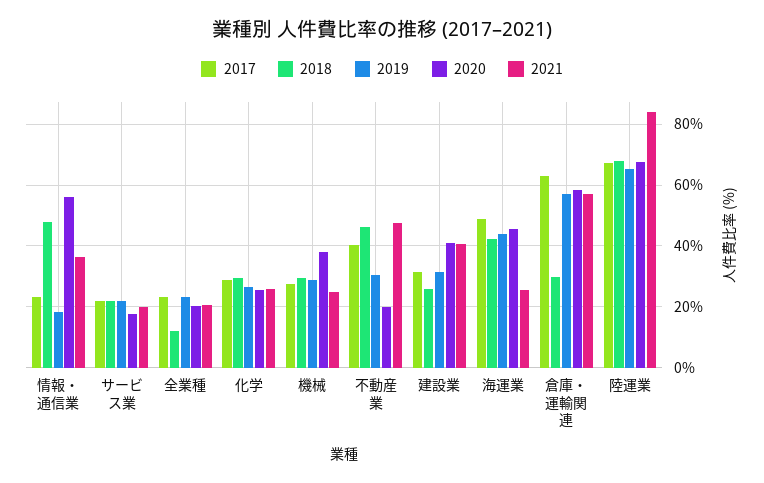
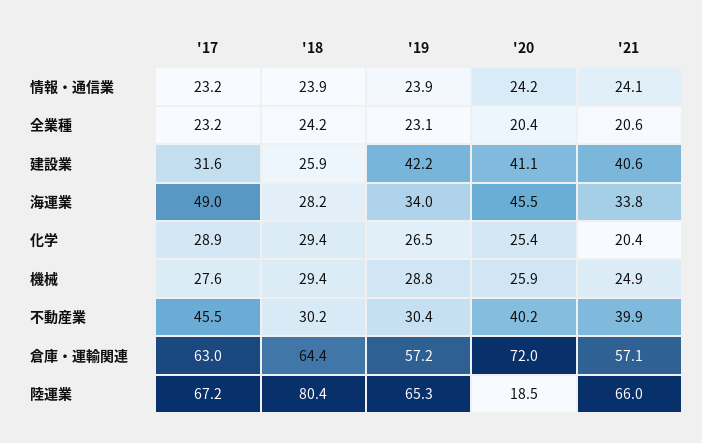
  {
    "2017": {
      "情報・通信業": 23.2,
-     "サービス業": 22,
      "全業種": 23.2,
      "化学": 28.9,
      "機械": 27.6,
-     "不動産業": 40,
+     "不動産業": 45.5,
      "建設業": 31.6,
      "海運業": 49,
      "倉庫・運輸関連": 63,
      "陸運業": 67.2
    },
    "2018": {
-     "情報・通信業": 48,
+     "情報・通信業": 23.9,
-     "サービス業": 22,
-     "全業種": 12,
+     "全業種": 24.2,
      "化学": 29.4,
      "機械": 29.4,
-     "不動産業": 46,
+     "不動産業": 30.2,
      "建設業": 25.9,
-     "海運業": 42,
+     "海運業": 28.2,
-     "倉庫・運輸関連": 30,
+     "倉庫・運輸関連": 64.4,
-     "陸運業": 68
+     "陸運業": 80.4
    },
    "2019": {
-     "情報・通信業": 18,
+     "情報・通信業": 23.9,
-     "サービス業": 22,
      "全業種": 23.1,
      "化学": 26.5,
      "機械": 28.8,
      "不動産業": 30.4,
-     "建設業": 32,
+     "建設業": 42.2,
-     "海運業": 44,
+     "海運業": 34,
      "倉庫・運輸関連": 57.2,
      "陸運業": 65.3
    },
    "2020": {
-     "情報・通信業": 56,
+     "情報・通信業": 24.2,
-     "サービス業": 18,
      "全業種": 20.4,
      "化学": 25.4,
-     "機械": 38,
+     "機械": 25.9,
-     "不動産業": 20,
+     "不動産業": 40.2,
      "建設業": 41.1,
      "海運業": 45.5,
-     "倉庫・運輸関連": 58,
+     "倉庫・運輸関連": 72,
-     "陸運業": 68
+     "陸運業": 18.5
    },
    "2021": {
-     "情報・通信業": 36,
+     "情報・通信業": 24.1,
-     "サービス業": 20,
      "全業種": 20.6,
-     "化学": 26,
+     "化学": 20.4,
      "機械": 24.9,
-     "不動産業": 48,
+     "不動産業": 39.9,
      "建設業": 40.6,
-     "海運業": 26,
+     "海運業": 33.8,
      "倉庫・運輸関連": 57.1,
-     "陸運業": 84
+     "陸運業": 66
    }
  }

